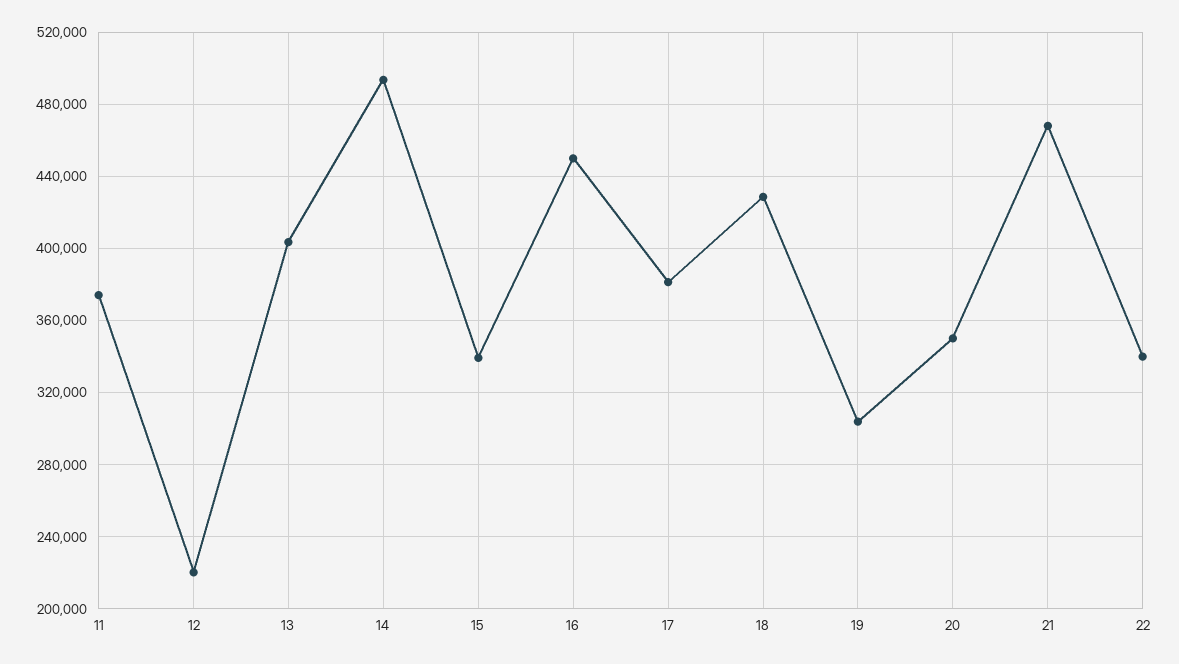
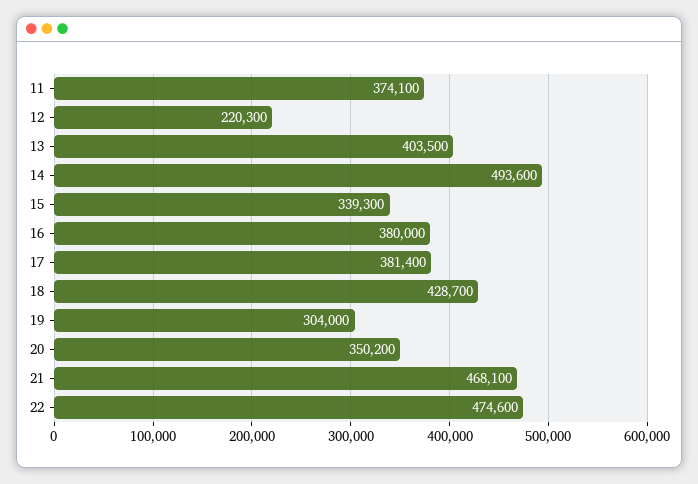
  {
    "11": 374100,
    "12": 220300,
    "13": 403500,
    "14": 493600,
    "15": 339300,
-   "16": 450000,
+   "16": 380000,
    "17": 381400,
    "18": 428700,
    "19": 304000,
    "20": 350200,
    "21": 468100,
-   "22": 340000
+   "22": 474600
  }

